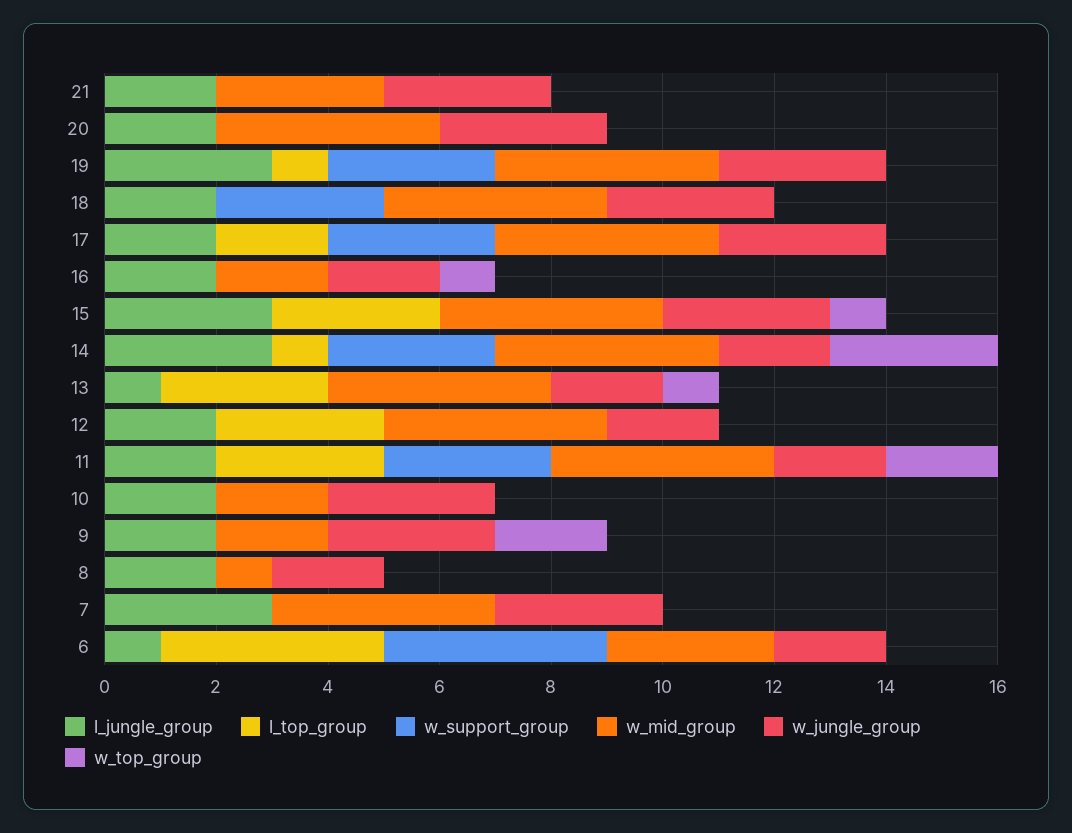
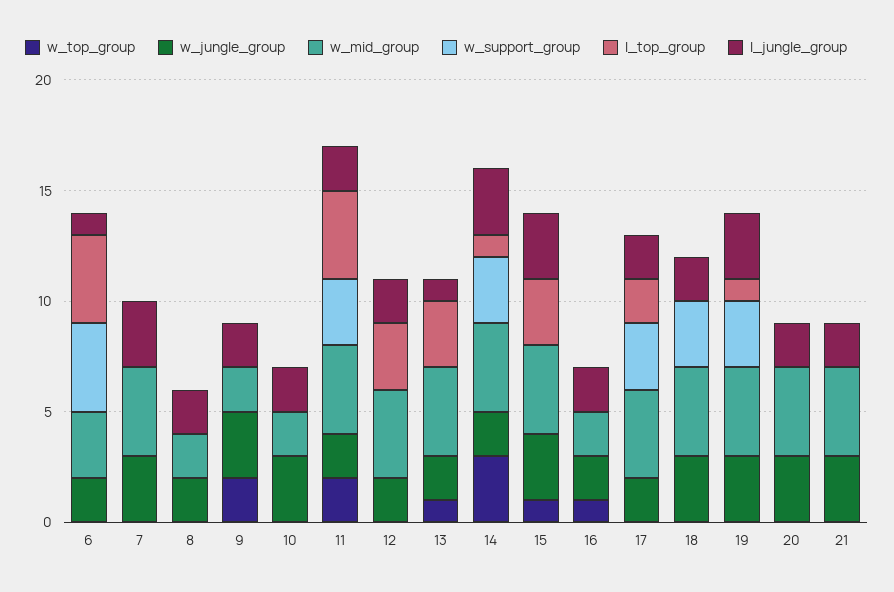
  {
    "l_jungle_group": {
      "21": 2,
      "20": 2,
      "19": 3,
      "18": 2,
      "17": 2,
      "16": 2,
      "15": 3,
      "14": 3,
      "13": 1,
      "12": 2,
      "11": 2,
      "10": 2,
      "9": 2,
      "8": 2,
      "7": 3,
      "6": 1
    },
    "l_top_group": {
      "21": 0,
      "20": 0,
      "19": 1,
      "18": 0,
      "17": 2,
      "16": 0,
      "15": 3,
      "14": 1,
      "13": 3,
      "12": 3,
-     "11": 3,
+     "11": 4,
      "10": 0,
      "9": 0,
      "8": 0,
      "7": 0,
      "6": 4
    },
    "w_support_group": {
      "21": 0,
      "20": 0,
      "19": 3,
      "18": 3,
      "17": 3,
      "16": 0,
      "15": 0,
      "14": 3,
      "13": 0,
      "12": 0,
      "11": 3,
      "10": 0,
      "9": 0,
      "8": 0,
      "7": 0,
      "6": 4
    },
    "w_mid_group": {
-     "21": 3,
+     "21": 4,
      "20": 4,
      "19": 4,
      "18": 4,
      "17": 4,
      "16": 2,
      "15": 4,
      "14": 4,
      "13": 4,
      "12": 4,
      "11": 4,
      "10": 2,
      "9": 2,
-     "8": 1,
+     "8": 2,
      "7": 4,
      "6": 3
    },
    "w_jungle_group": {
      "21": 3,
      "20": 3,
      "19": 3,
      "18": 3,
-     "17": 3,
+     "17": 2,
      "16": 2,
      "15": 3,
      "14": 2,
      "13": 2,
      "12": 2,
      "11": 2,
      "10": 3,
      "9": 3,
      "8": 2,
      "7": 3,
      "6": 2
    },
    "w_top_group": {
      "21": 0,
      "20": 0,
      "19": 0,
      "18": 0,
      "17": 0,
      "16": 1,
      "15": 1,
      "14": 3,
      "13": 1,
      "12": 0,
      "11": 2,
      "10": 0,
      "9": 2,
      "8": 0,
      "7": 0,
      "6": 0
    }
  }

